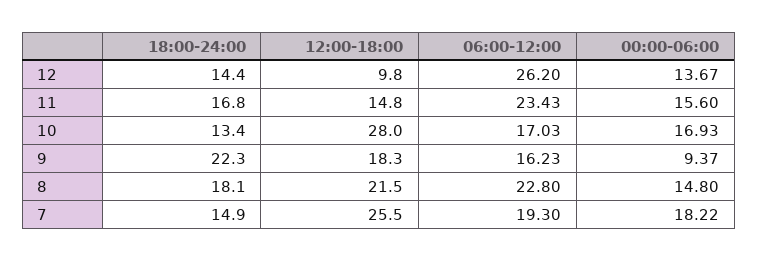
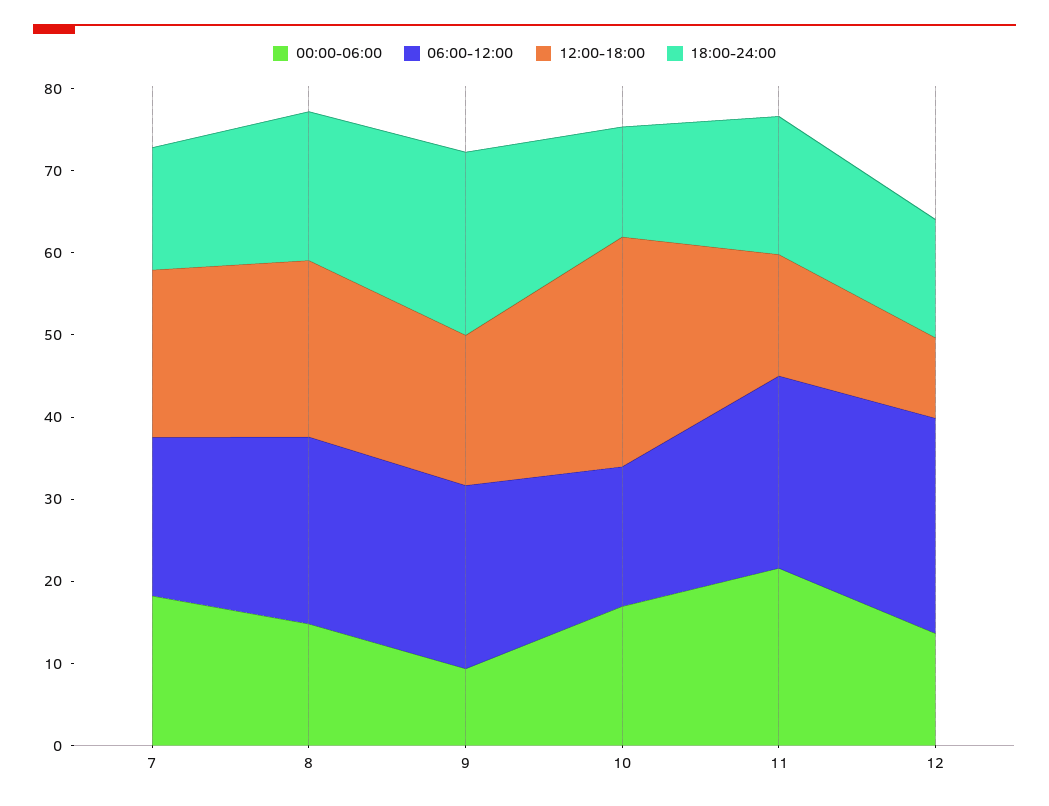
  {
    "18:00-24:00": {
      "12": 14.4,
      "11": 16.8,
      "10": 13.4,
      "9": 22.3,
      "8": 18.1,
      "7": 14.9
    },
    "12:00-18:00": {
      "12": 9.8,
      "11": 14.8,
      "10": 28,
      "9": 18.3,
      "8": 21.5,
-     "7": 25.5
+     "7": 20
    },
    "06:00-12:00": {
      "12": 26.2,
      "11": 23.43,
      "10": 17.03,
-     "9": 16.23,
+     "9": 22,
      "8": 22.8,
      "7": 19.3
    },
    "00:00-06:00": {
      "12": 13.67,
-     "11": 15.6,
+     "11": 22,
      "10": 16.93,
      "9": 9.37,
      "8": 14.8,
      "7": 18.22
    }
  }

